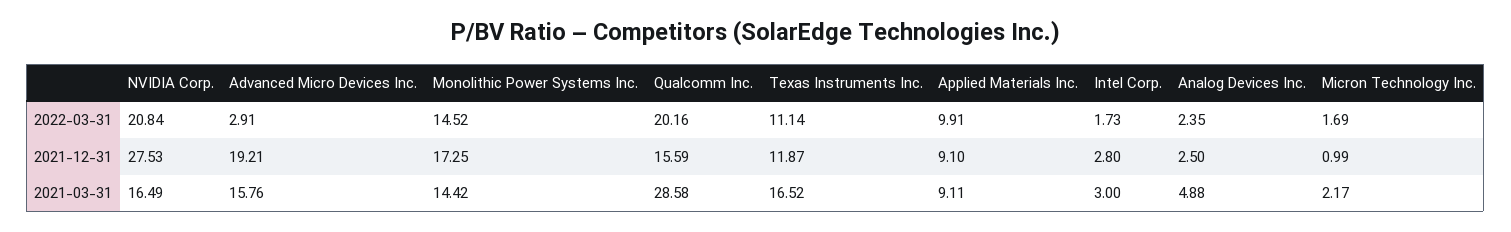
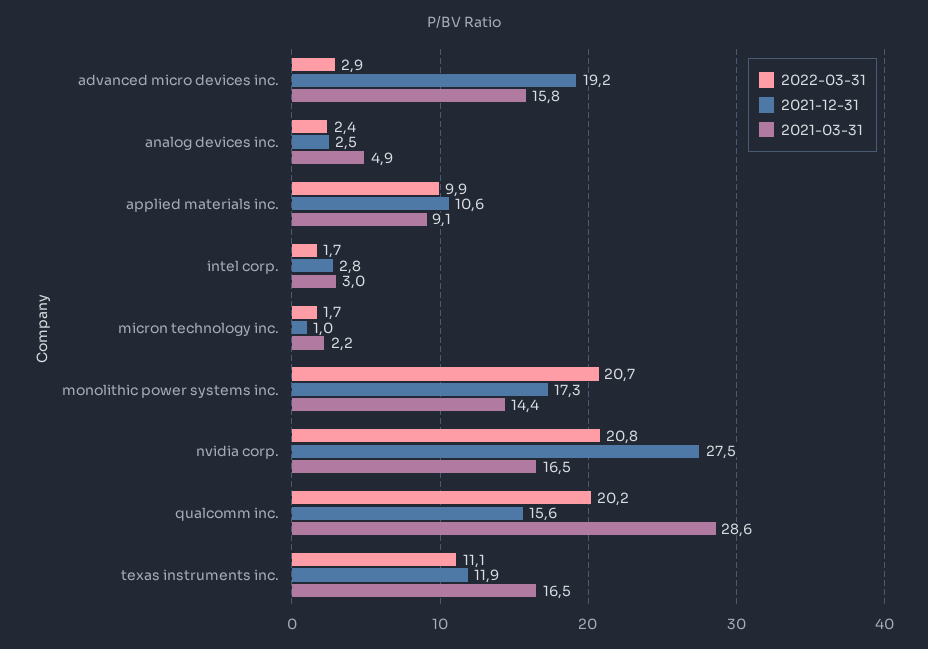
  {
    "2022-03-31": {
      "NVIDIA Corp.": 20.84,
      "Advanced Micro Devices Inc.": 2.91,
-     "Monolithic Power Systems Inc.": 14.52,
+     "Monolithic Power Systems Inc.": 20.7,
      "Qualcomm Inc.": 20.16,
      "Texas Instruments Inc.": 11.14,
      "Applied Materials Inc.": 9.91,
      "Intel Corp.": 1.73,
      "Analog Devices Inc.": 2.35,
      "Micron Technology Inc.": 1.69
    },
    "2021-12-31": {
      "NVIDIA Corp.": 27.53,
      "Advanced Micro Devices Inc.": 19.21,
      "Monolithic Power Systems Inc.": 17.25,
      "Qualcomm Inc.": 15.59,
      "Texas Instruments Inc.": 11.87,
-     "Applied Materials Inc.": 9.1,
+     "Applied Materials Inc.": 10.6,
      "Intel Corp.": 2.8,
      "Analog Devices Inc.": 2.5,
      "Micron Technology Inc.": 0.99
    },
    "2021-03-31": {
      "NVIDIA Corp.": 16.49,
      "Advanced Micro Devices Inc.": 15.76,
      "Monolithic Power Systems Inc.": 14.42,
      "Qualcomm Inc.": 28.58,
      "Texas Instruments Inc.": 16.52,
      "Applied Materials Inc.": 9.11,
      "Intel Corp.": 3,
      "Analog Devices Inc.": 4.88,
      "Micron Technology Inc.": 2.17
    }
  }

